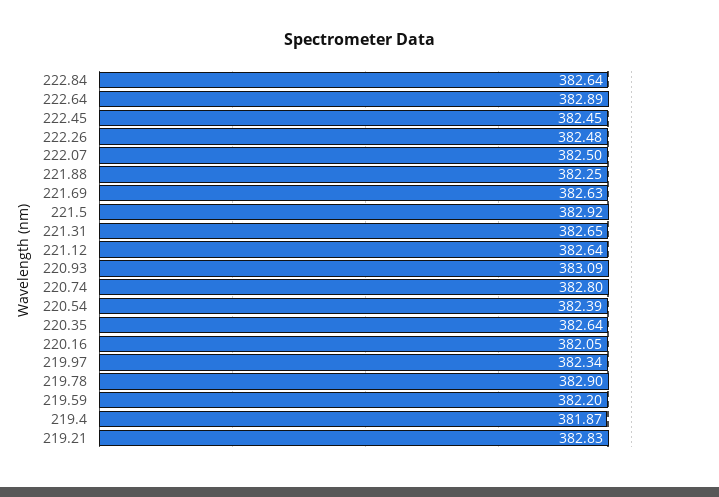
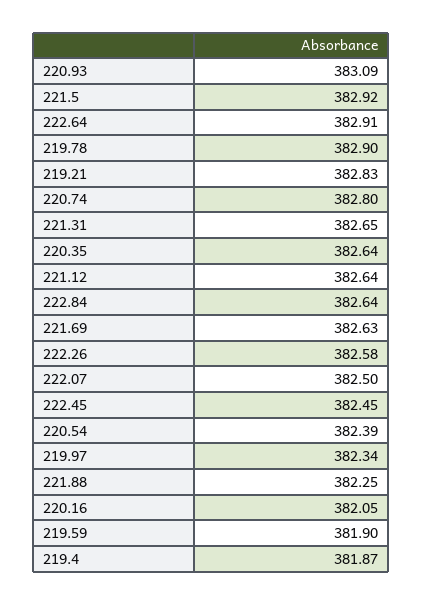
  {
    "222.84": 382.64,
-   "222.64": 382.89,
+   "222.64": 382.91,
    "222.45": 382.45,
-   "222.26": 382.48,
+   "222.26": 382.58,
    "222.07": 382.5,
    "221.88": 382.25,
    "221.69": 382.63,
    "221.5": 382.92,
    "221.31": 382.65,
    "221.12": 382.64,
    "220.93": 383.09,
    "220.74": 382.8,
    "220.54": 382.39,
    "220.35": 382.64,
    "220.16": 382.05,
    "219.97": 382.34,
    "219.78": 382.9,
-   "219.59": 382.2,
+   "219.59": 381.9,
    "219.4": 381.87,
    "219.21": 382.83
  }

